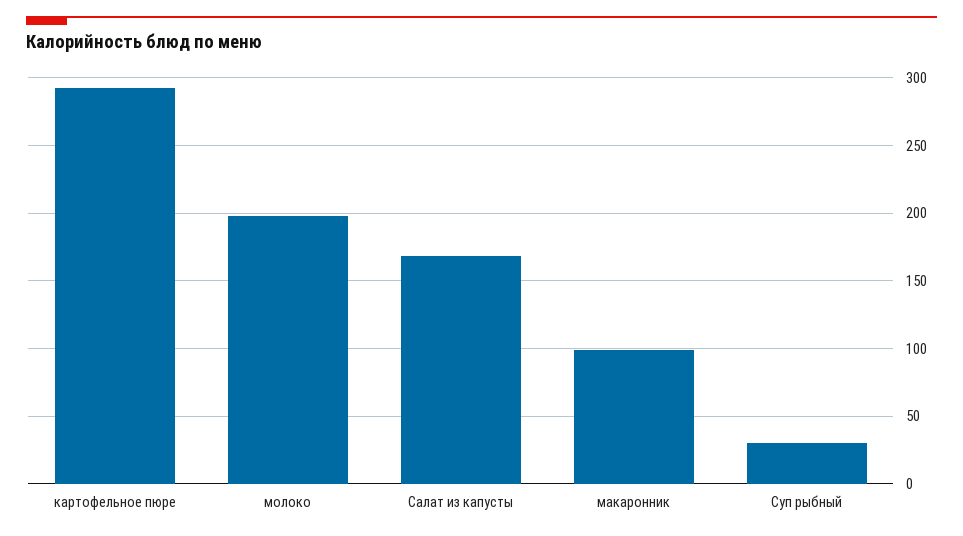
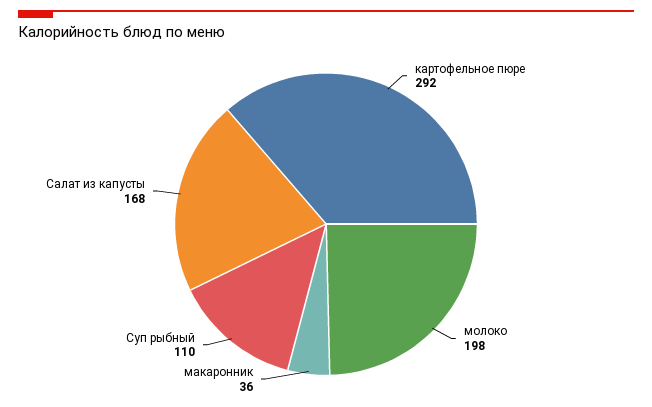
  {
    "картофельное пюре": 292,
    "молоко": 198,
    "Салат из капусты": 168,
-   "макаронник": 100,
+   "макаронник": 36,
-   "Суп рыбный": 30
+   "Суп рыбный": 110
  }

